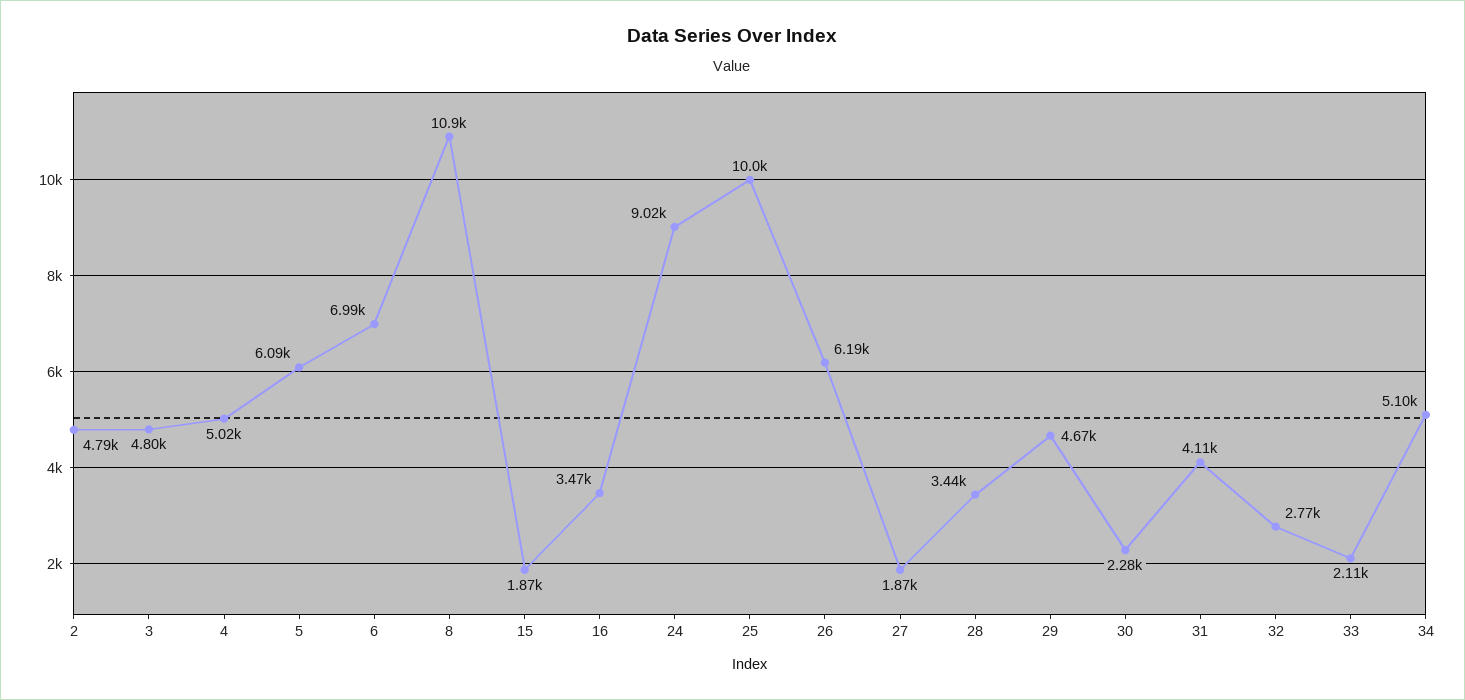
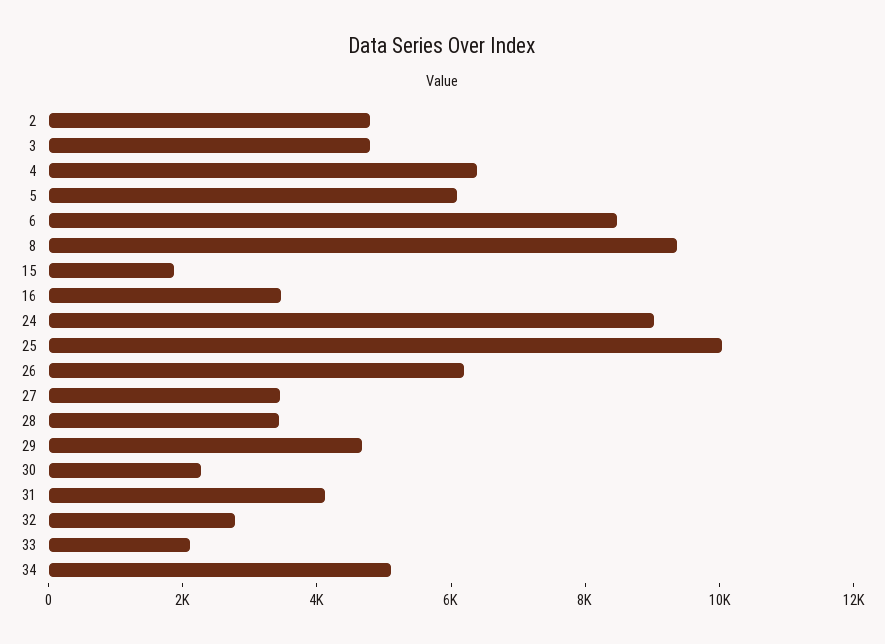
  {
    "2": 4790,
    "3": 4800,
-   "4": 5020,
+   "4": 6500,
    "5": 6090,
-   "6": 6990,
+   "6": 8500,
-   "8": 10900,
+   "8": 9500,
    "15": 1870,
    "16": 3470,
    "24": 9020,
    "25": 10000,
    "26": 6190,
-   "27": 1870,
+   "27": 3500,
    "28": 3440,
    "29": 4670,
    "30": 2280,
    "31": 4110,
    "32": 2770,
    "33": 2110,
    "34": 5100
  }

